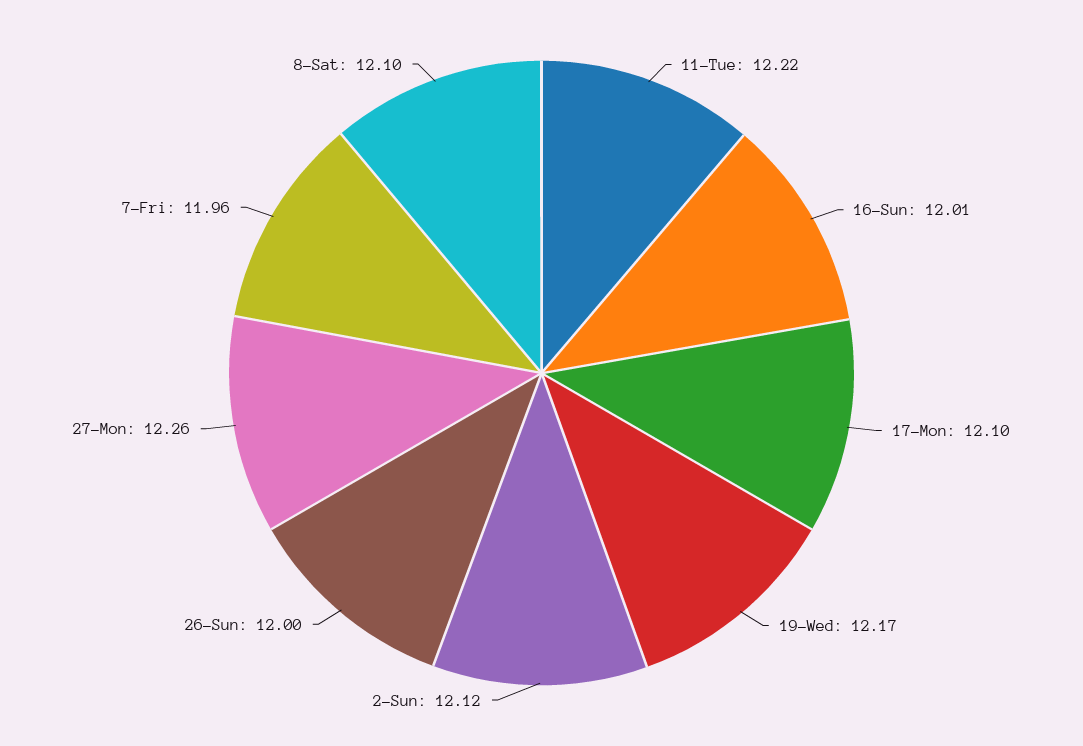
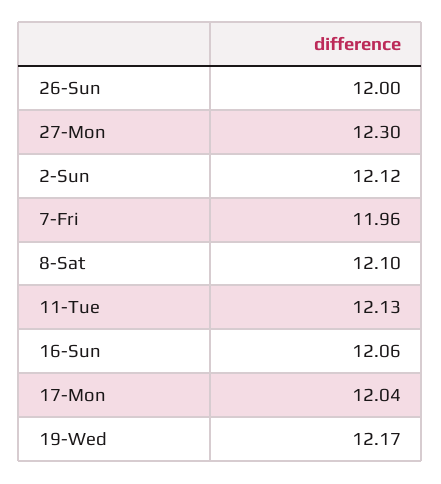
  {
-   "11-Tue": 12.22,
+   "11-Tue": 12.13,
-   "16-Sun": 12.01,
+   "16-Sun": 12.06,
-   "17-Mon": 12.1,
+   "17-Mon": 12.04,
    "19-Wed": 12.17,
    "2-Sun": 12.12,
    "26-Sun": 12,
-   "27-Mon": 12.26,
+   "27-Mon": 12.3,
    "7-Fri": 11.96,
    "8-Sat": 12.1
  }

